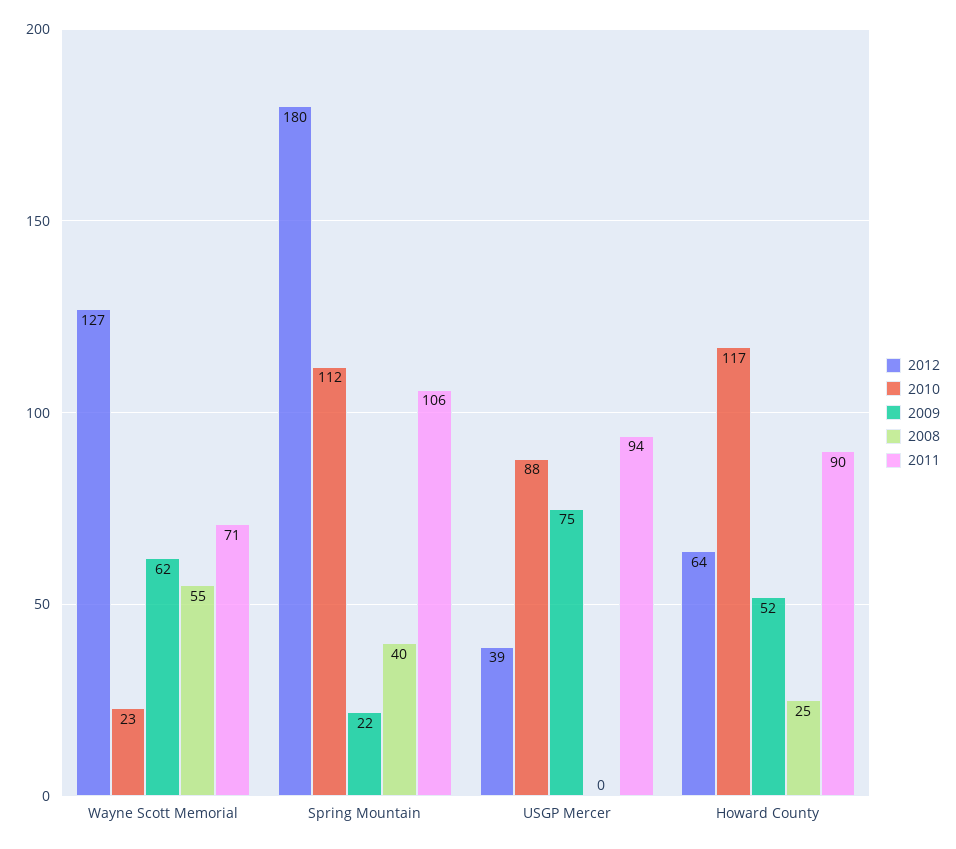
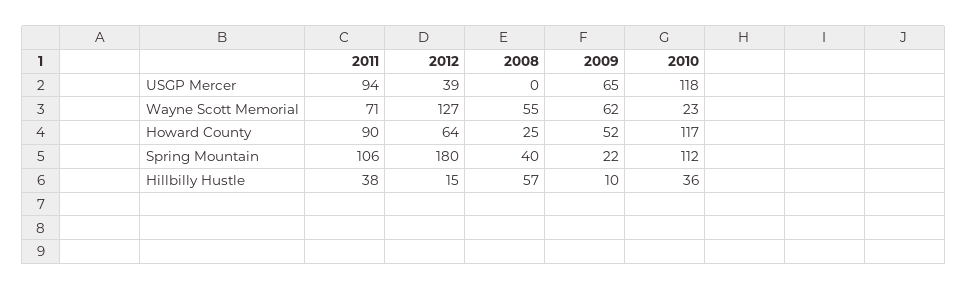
  {
    "2012": {
      "Wayne Scott Memorial": 127,
      "Spring Mountain": 180,
      "USGP Mercer": 39,
-     "Howard County": 64
+     "Howard County": 64,
+     "Hillbilly Hustle": 15
    },
    "2010": {
      "Wayne Scott Memorial": 23,
      "Spring Mountain": 112,
-     "USGP Mercer": 88,
+     "USGP Mercer": 118,
-     "Howard County": 117
+     "Howard County": 117,
+     "Hillbilly Hustle": 36
    },
    "2009": {
      "Wayne Scott Memorial": 62,
      "Spring Mountain": 22,
-     "USGP Mercer": 75,
+     "USGP Mercer": 65,
-     "Howard County": 52
+     "Howard County": 52,
+     "Hillbilly Hustle": 10
    },
    "2008": {
      "Wayne Scott Memorial": 55,
      "Spring Mountain": 40,
      "USGP Mercer": 0,
-     "Howard County": 25
+     "Howard County": 25,
+     "Hillbilly Hustle": 57
    },
    "2011": {
      "Wayne Scott Memorial": 71,
      "Spring Mountain": 106,
      "USGP Mercer": 94,
-     "Howard County": 90
+     "Howard County": 90,
+     "Hillbilly Hustle": 38
    }
  }

